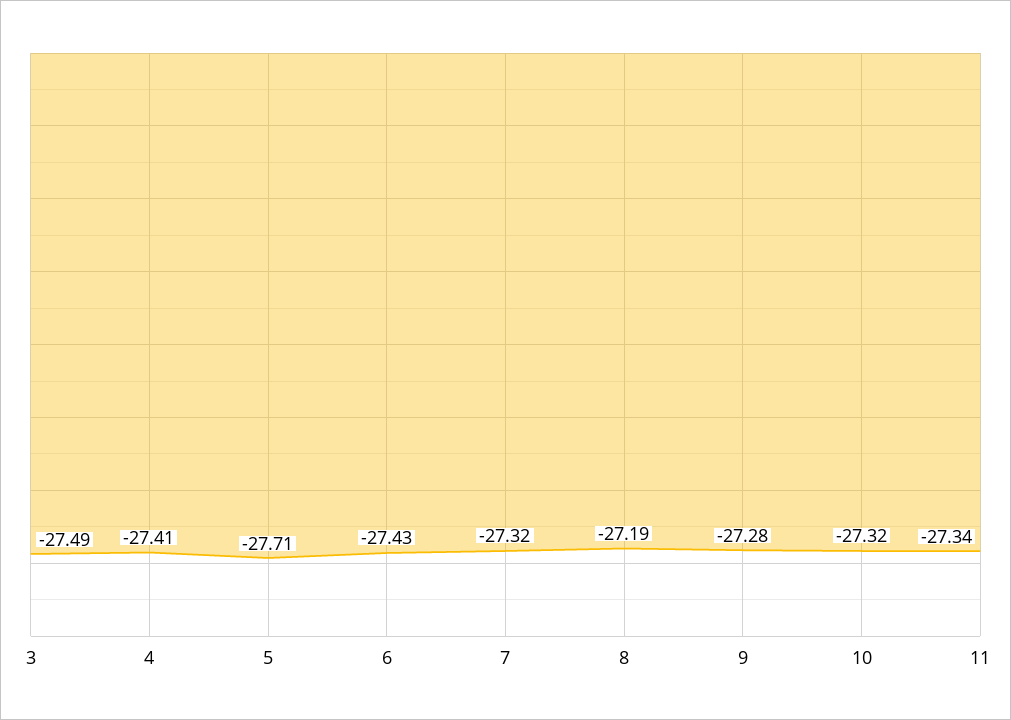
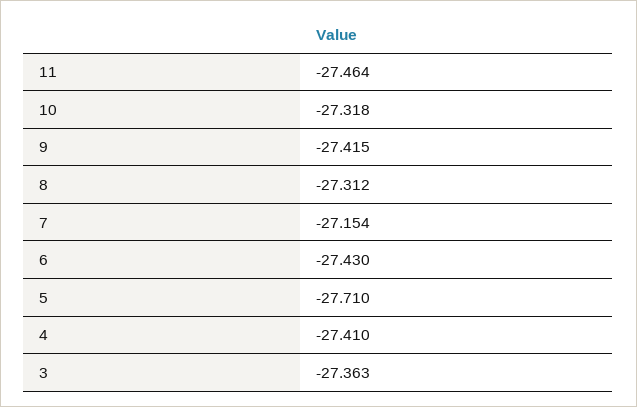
  {
-   "3": -27.49,
+   "3": -27.363,
    "4": -27.41,
    "5": -27.71,
    "6": -27.43,
-   "7": -27.32,
+   "7": -27.154,
-   "8": -27.19,
+   "8": -27.312,
-   "9": -27.28,
+   "9": -27.415,
    "10": -27.318,
-   "11": -27.34
+   "11": -27.464
  }

